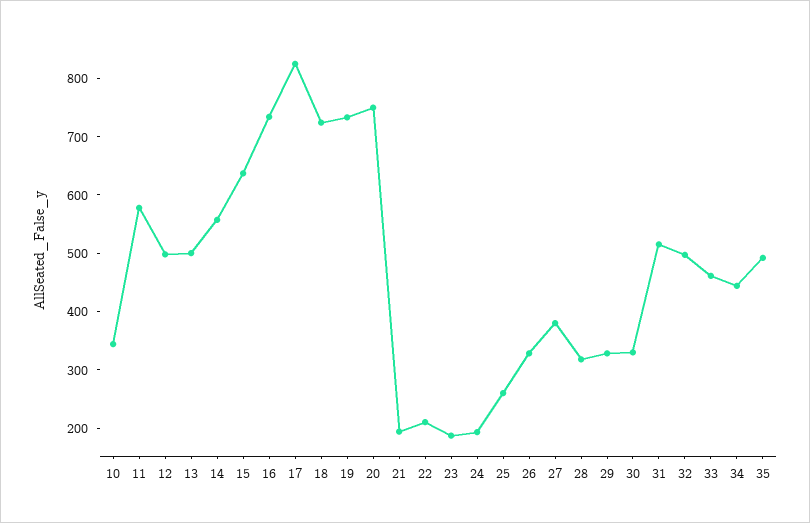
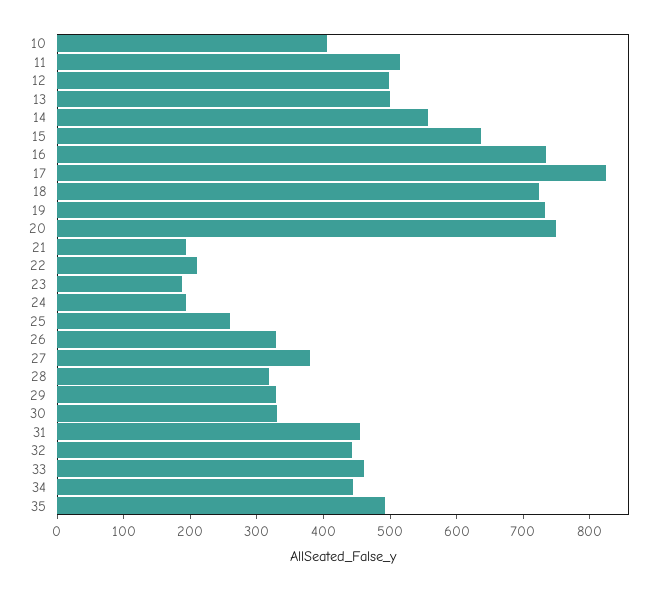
  {
-   "10": 340,
+   "10": 400,
-   "11": 580,
+   "11": 520,
    "12": 500,
    "13": 500,
    "14": 560,
    "15": 640,
    "16": 740,
    "17": 820,
    "18": 720,
    "19": 740,
    "20": 760,
    "21": 200,
    "22": 220,
    "23": 180,
    "24": 200,
    "25": 260,
    "26": 320,
    "27": 380,
    "28": 320,
    "29": 320,
    "30": 340,
-   "31": 520,
+   "31": 460,
-   "32": 500,
+   "32": 440,
    "33": 460,
    "34": 440,
    "35": 500
  }

